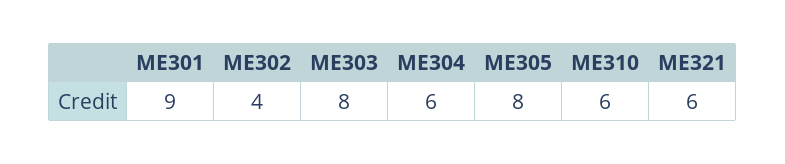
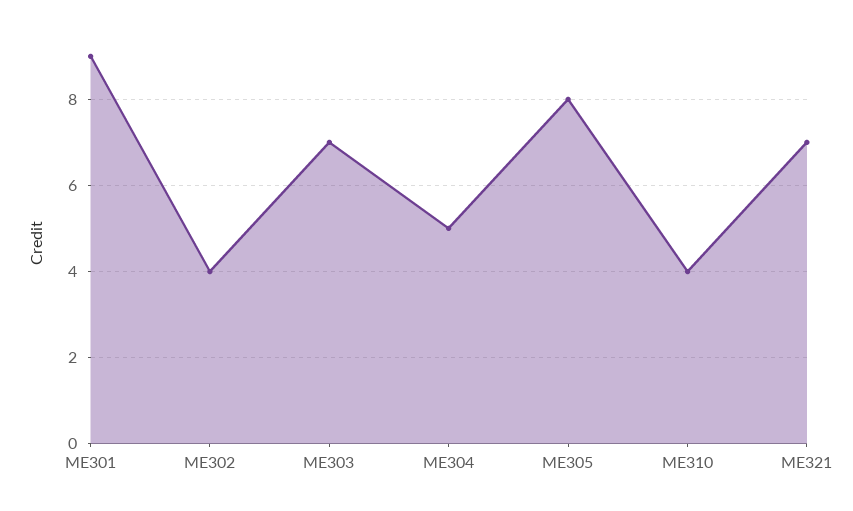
  {
    "ME301": 9,
    "ME302": 4,
-   "ME303": 8,
+   "ME303": 7,
-   "ME304": 6,
+   "ME304": 5,
    "ME305": 8,
-   "ME310": 6,
+   "ME310": 4,
-   "ME321": 6
+   "ME321": 7
  }

